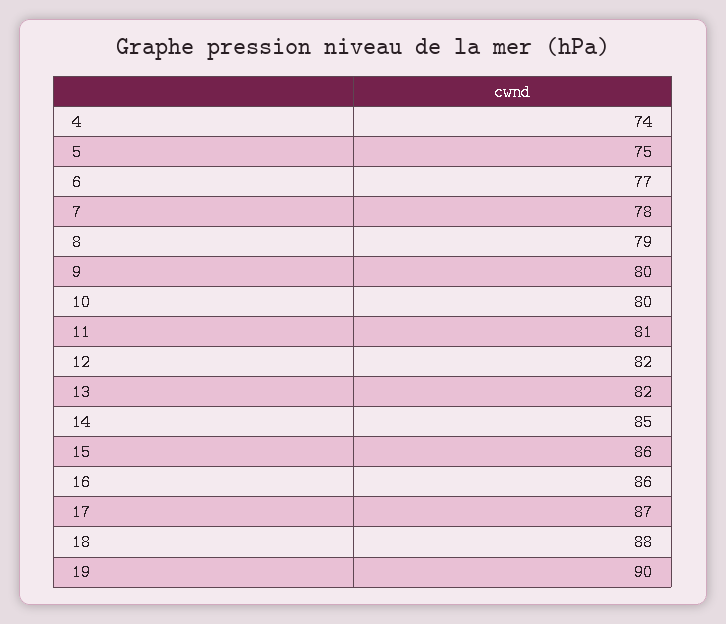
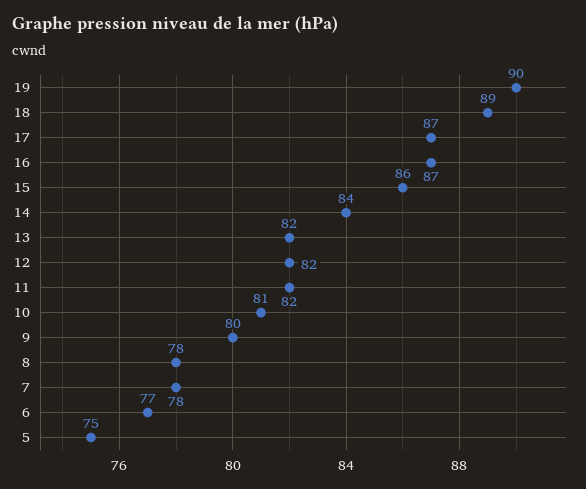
  {
-   "4": 74,
    "5": 75,
    "6": 77,
    "7": 78,
-   "8": 79,
+   "8": 78,
    "9": 80,
-   "10": 80,
+   "10": 81,
-   "11": 81,
+   "11": 82,
    "12": 82,
    "13": 82,
-   "14": 85,
+   "14": 84,
    "15": 86,
-   "16": 86,
+   "16": 87,
    "17": 87,
-   "18": 88,
+   "18": 89,
    "19": 90
  }

